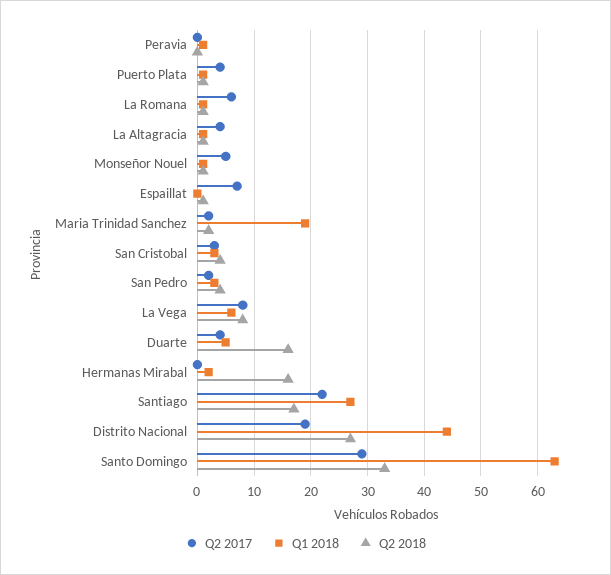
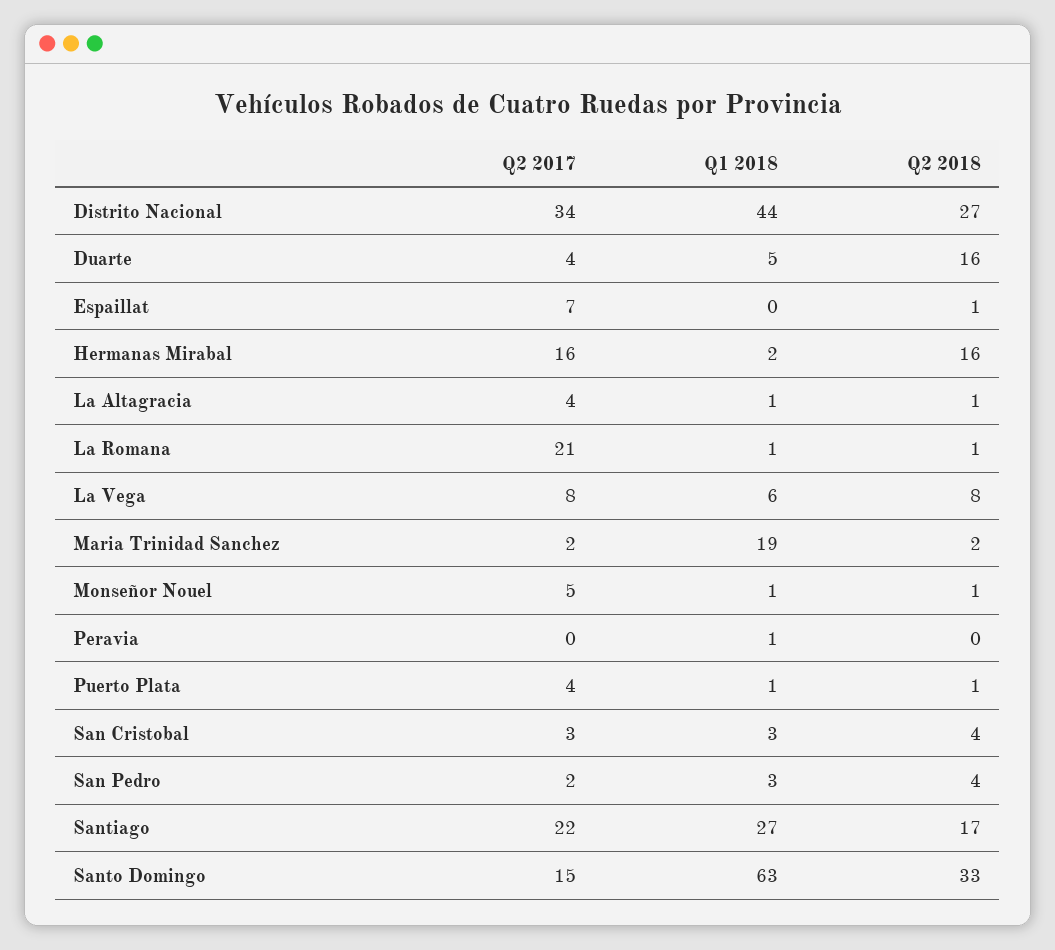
  {
    "Q2 2017": {
      "Peravia": 0,
      "Puerto Plata": 4,
-     "La Romana": 5,
+     "La Romana": 21,
      "La Altagracia": 4,
      "Monseñor Nouel": 5,
      "Espaillat": 7,
      "Maria Trinidad Sanchez": 2,
      "San Cristobal": 3,
      "San Pedro": 2,
      "La Vega": 8,
      "Duarte": 4,
-     "Hermanas Mirabal": 0,
+     "Hermanas Mirabal": 16,
      "Santiago": 22,
-     "Distrito Nacional": 20,
+     "Distrito Nacional": 34,
-     "Santo Domingo": 30
+     "Santo Domingo": 15
    },
    "Q1 2018": {
      "Peravia": 1,
      "Puerto Plata": 1,
      "La Romana": 1,
      "La Altagracia": 1,
      "Monseñor Nouel": 1,
      "Espaillat": 0,
      "Maria Trinidad Sanchez": 19,
      "San Cristobal": 3,
      "San Pedro": 3,
      "La Vega": 6,
      "Duarte": 5,
      "Hermanas Mirabal": 2,
      "Santiago": 27,
      "Distrito Nacional": 44,
      "Santo Domingo": 63
    },
    "Q2 2018": {
      "Peravia": 0,
      "Puerto Plata": 1,
      "La Romana": 1,
      "La Altagracia": 1,
      "Monseñor Nouel": 1,
      "Espaillat": 1,
      "Maria Trinidad Sanchez": 2,
      "San Cristobal": 4,
      "San Pedro": 4,
      "La Vega": 8,
      "Duarte": 16,
      "Hermanas Mirabal": 16,
      "Santiago": 17,
      "Distrito Nacional": 27,
      "Santo Domingo": 33
    }
  }

